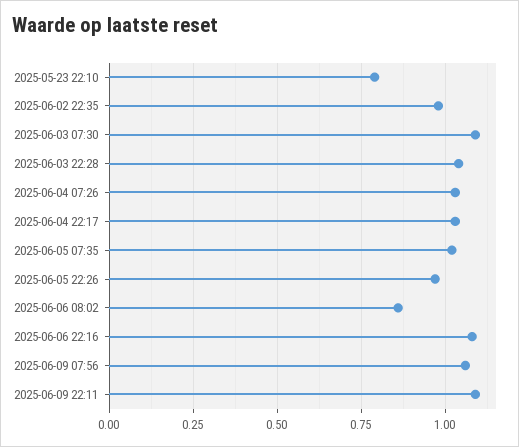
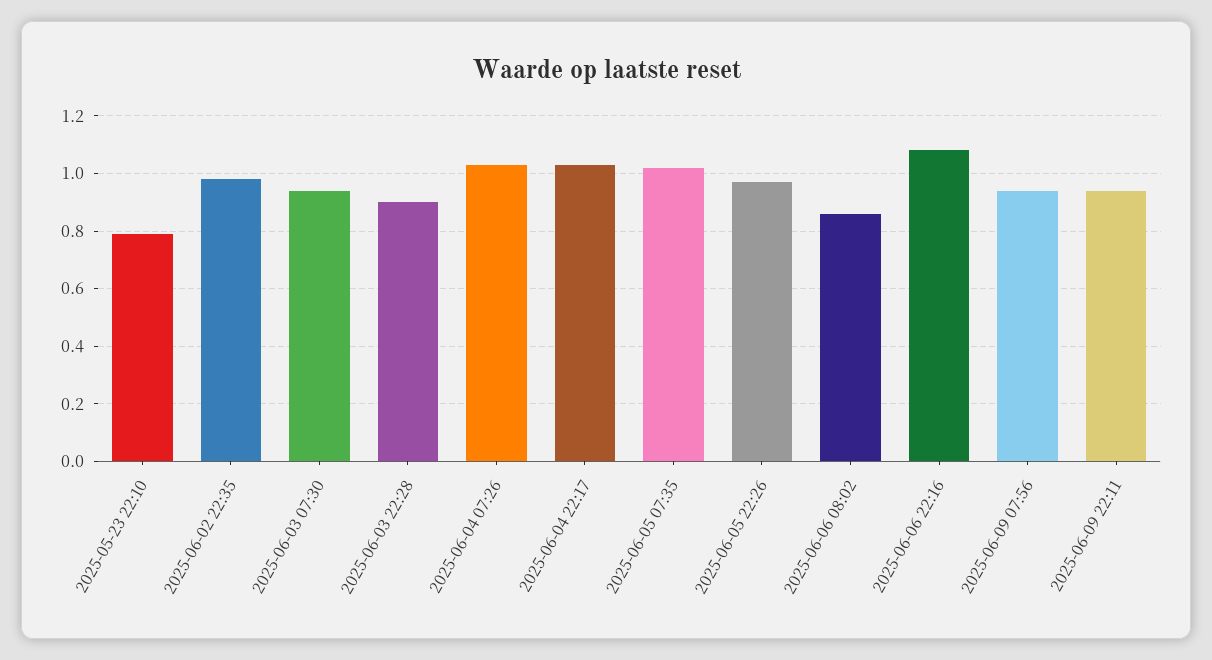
  {
    "2025-05-23 22:10": 0.8,
    "2025-06-02 22:35": 1,
-   "2025-06-03 07:30": 1.1,
+   "2025-06-03 07:30": 0.95,
-   "2025-06-03 22:28": 1.05,
+   "2025-06-03 22:28": 0.9,
    "2025-06-04 07:26": 1.05,
    "2025-06-04 22:17": 1.05,
    "2025-06-05 07:35": 1,
    "2025-06-05 22:26": 0.95,
    "2025-06-06 08:02": 0.85,
    "2025-06-06 22:16": 1.1,
-   "2025-06-09 07:56": 1.05,
+   "2025-06-09 07:56": 0.95,
-   "2025-06-09 22:11": 1.1
+   "2025-06-09 22:11": 0.95
  }

